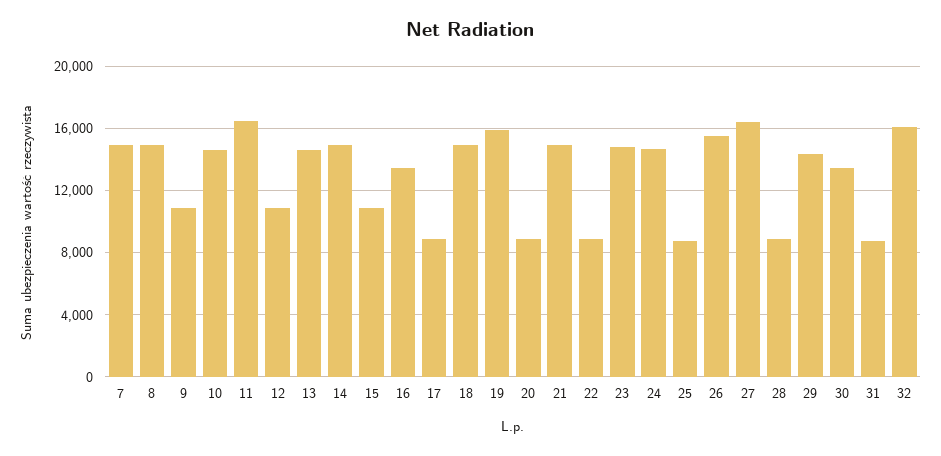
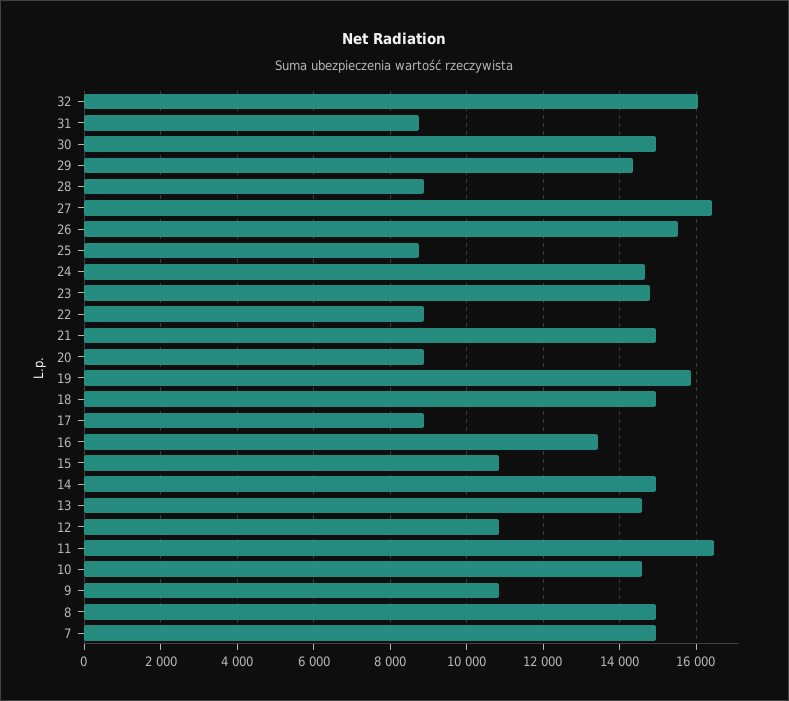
  {
    "7": 15000,
    "8": 15000,
    "9": 10800,
    "10": 14600,
    "11": 16400,
    "12": 10800,
    "13": 14600,
    "14": 15000,
    "15": 10800,
    "16": 13400,
    "17": 8800,
    "18": 15000,
    "19": 15800,
    "20": 8800,
    "21": 15000,
    "22": 8800,
    "23": 14800,
    "24": 14600,
    "25": 8800,
    "26": 15600,
    "27": 16400,
    "28": 8800,
    "29": 14400,
-   "30": 13500,
+   "30": 15000,
    "31": 8800,
    "32": 16000
  }

